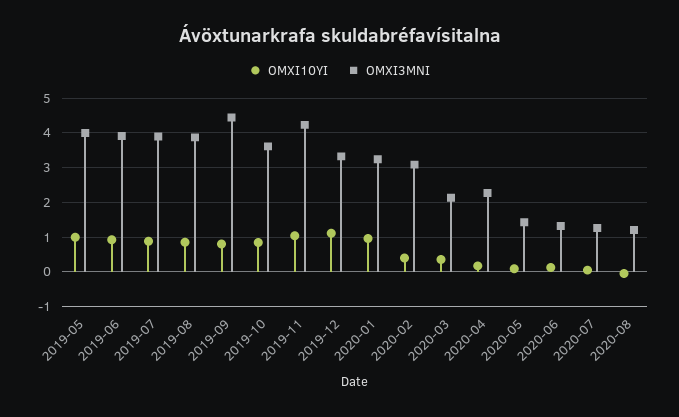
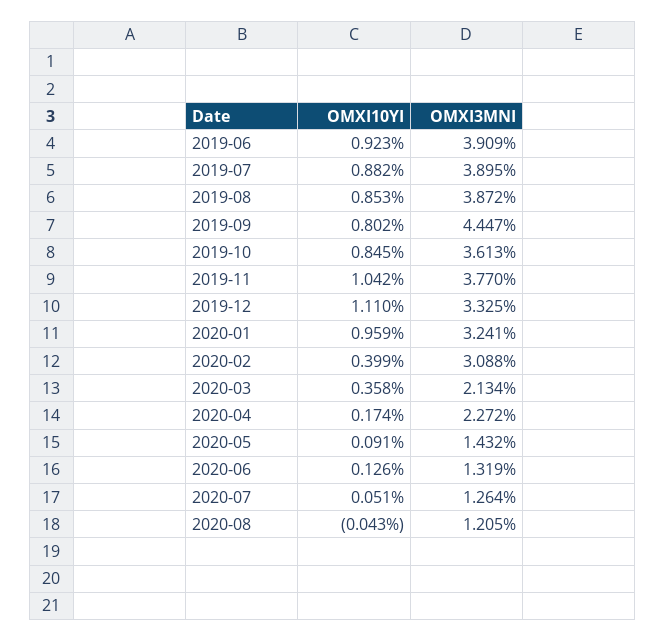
  {
    "OMXI10YI": {
-     "2019-05": 1,
      "2019-06": 0.923,
      "2019-07": 0.882,
      "2019-08": 0.853,
      "2019-09": 0.802,
      "2019-10": 0.845,
      "2019-11": 1.042,
      "2019-12": 1.11,
      "2020-01": 0.959,
      "2020-02": 0.399,
      "2020-03": 0.358,
      "2020-04": 0.174,
      "2020-05": 0.091,
      "2020-06": 0.126,
      "2020-07": 0.051,
      "2020-08": -0.043
    },
    "OMXI3MNI": {
-     "2019-05": 4,
      "2019-06": 3.909,
      "2019-07": 3.895,
      "2019-08": 3.872,
      "2019-09": 4.447,
      "2019-10": 3.613,
-     "2019-11": 4.2,
+     "2019-11": 3.77,
      "2019-12": 3.325,
      "2020-01": 3.241,
      "2020-02": 3.088,
      "2020-03": 2.134,
      "2020-04": 2.272,
      "2020-05": 1.432,
      "2020-06": 1.319,
      "2020-07": 1.264,
      "2020-08": 1.205
    }
  }

